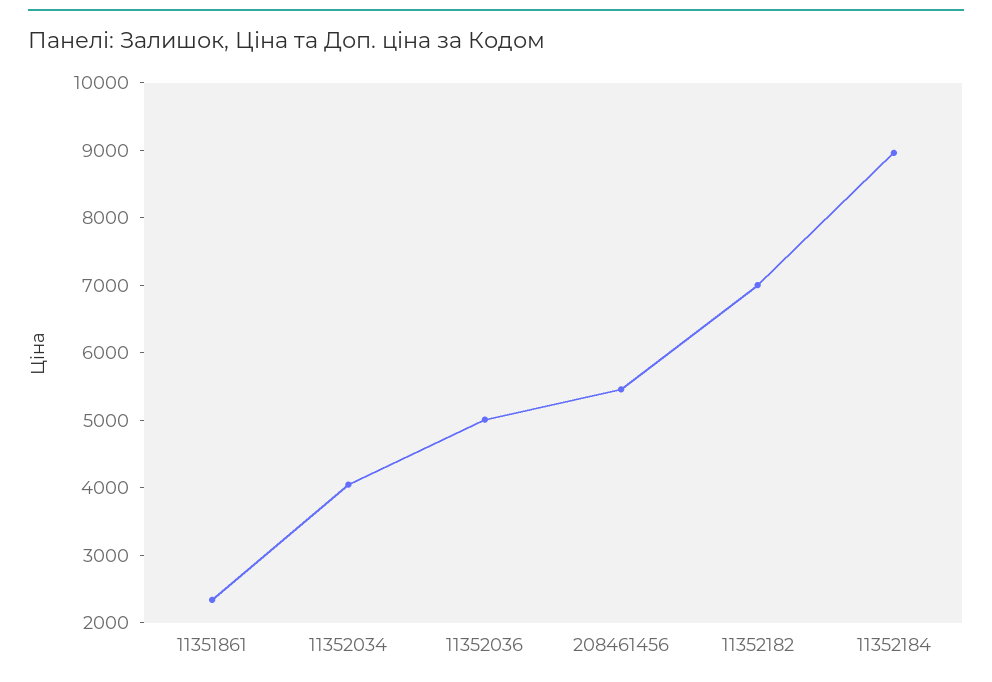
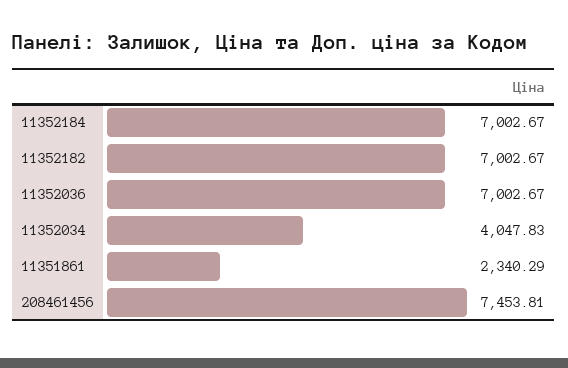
  {
    "11351861": 2340.29,
    "11352034": 4047.83,
-   "11352036": 5000,
+   "11352036": 7002.67,
-   "208461456": 5400,
+   "208461456": 7453.81,
    "11352182": 7002.67,
-   "11352184": 9000
+   "11352184": 7002.67
  }

